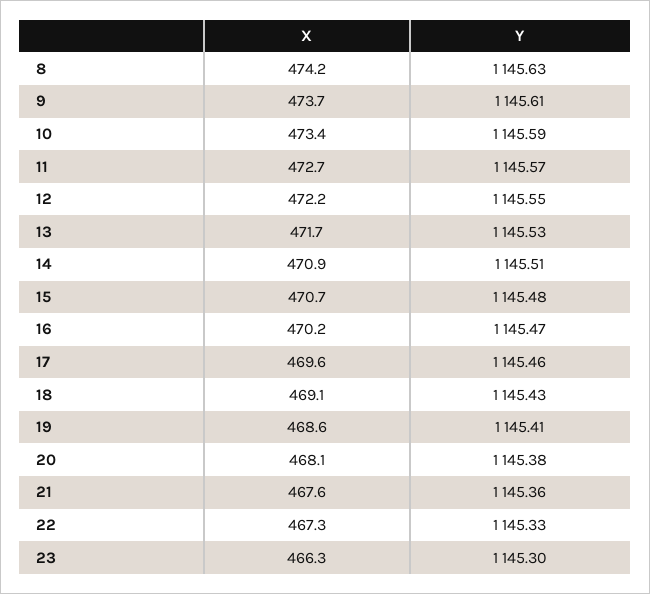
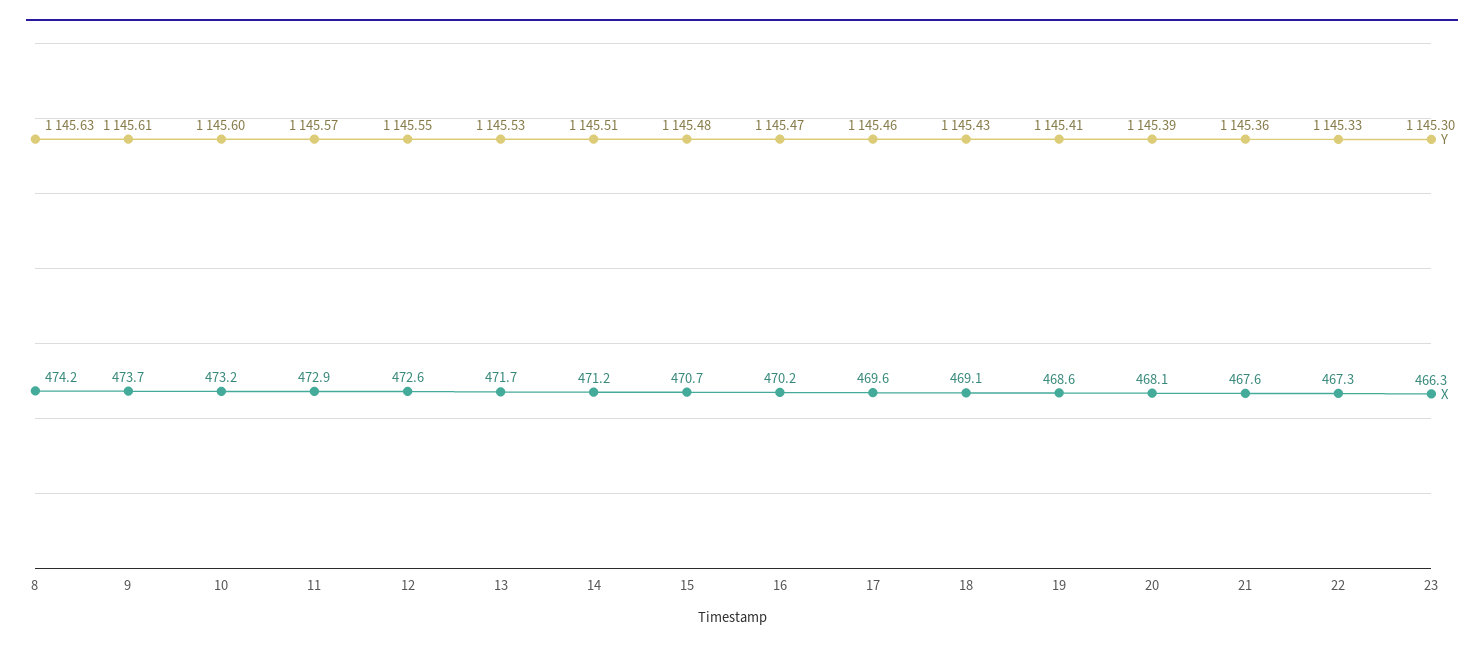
  {
    "X": {
      "8": 474.2,
      "9": 473.7,
-     "10": 473.4,
+     "10": 473.2,
-     "11": 472.7,
+     "11": 472.9,
-     "12": 472.2,
+     "12": 472.6,
      "13": 471.7,
-     "14": 470.9,
+     "14": 471.2,
      "15": 470.7,
      "16": 470.2,
      "17": 469.6,
      "18": 469.1,
      "19": 468.6,
      "20": 468.1,
      "21": 467.6,
      "22": 467.3,
      "23": 466.3
    },
    "Y": {
      "8": 1145.63,
      "9": 1145.61,
-     "10": 1145.59,
+     "10": 1145.6,
      "11": 1145.57,
      "12": 1145.55,
      "13": 1145.53,
      "14": 1145.51,
      "15": 1145.48,
      "16": 1145.47,
      "17": 1145.46,
      "18": 1145.43,
      "19": 1145.41,
-     "20": 1145.38,
+     "20": 1145.39,
      "21": 1145.36,
      "22": 1145.33,
      "23": 1145.3
    }
  }

